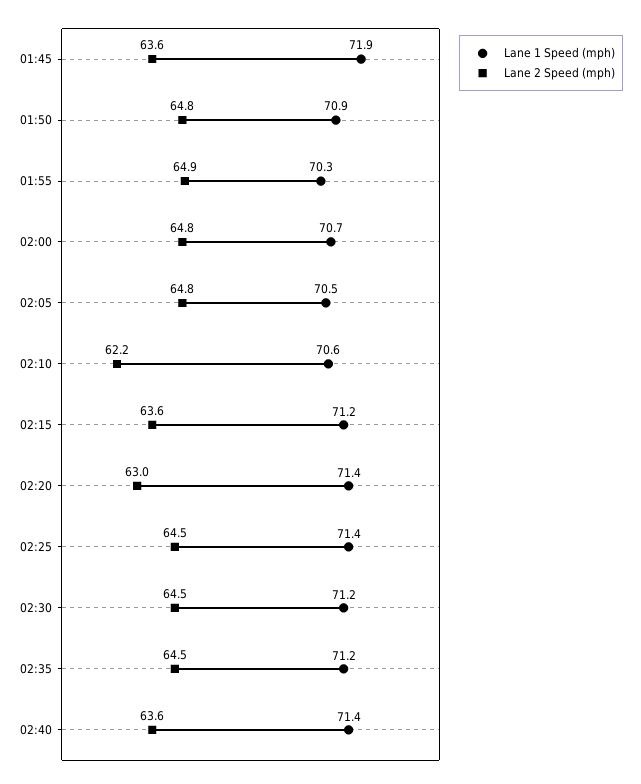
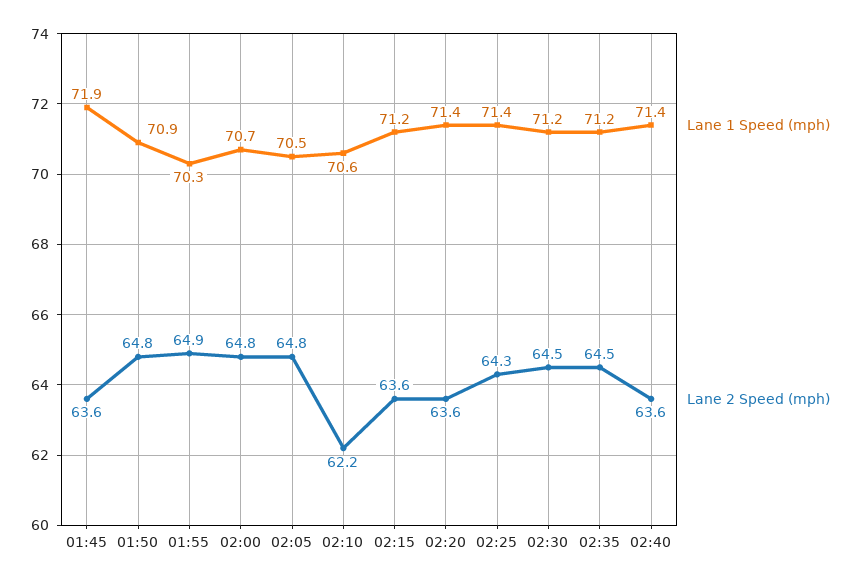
  {
    "Lane 1 Speed (mph)": {
      "01:45": 71.9,
      "01:50": 70.9,
      "01:55": 70.3,
      "02:00": 70.7,
      "02:05": 70.5,
      "02:10": 70.6,
      "02:15": 71.2,
      "02:20": 71.4,
      "02:25": 71.4,
      "02:30": 71.2,
      "02:35": 71.2,
      "02:40": 71.4
    },
    "Lane 2 Speed (mph)": {
      "01:45": 63.6,
      "01:50": 64.8,
      "01:55": 64.9,
      "02:00": 64.8,
      "02:05": 64.8,
      "02:10": 62.2,
      "02:15": 63.6,
-     "02:20": 63,
+     "02:20": 63.6,
-     "02:25": 64.5,
+     "02:25": 64.3,
      "02:30": 64.5,
      "02:35": 64.5,
      "02:40": 63.6
    }
  }

